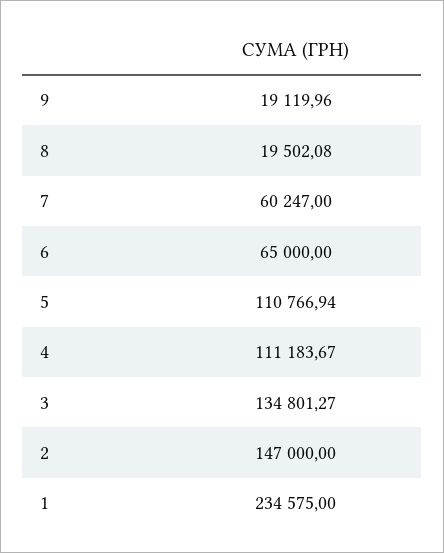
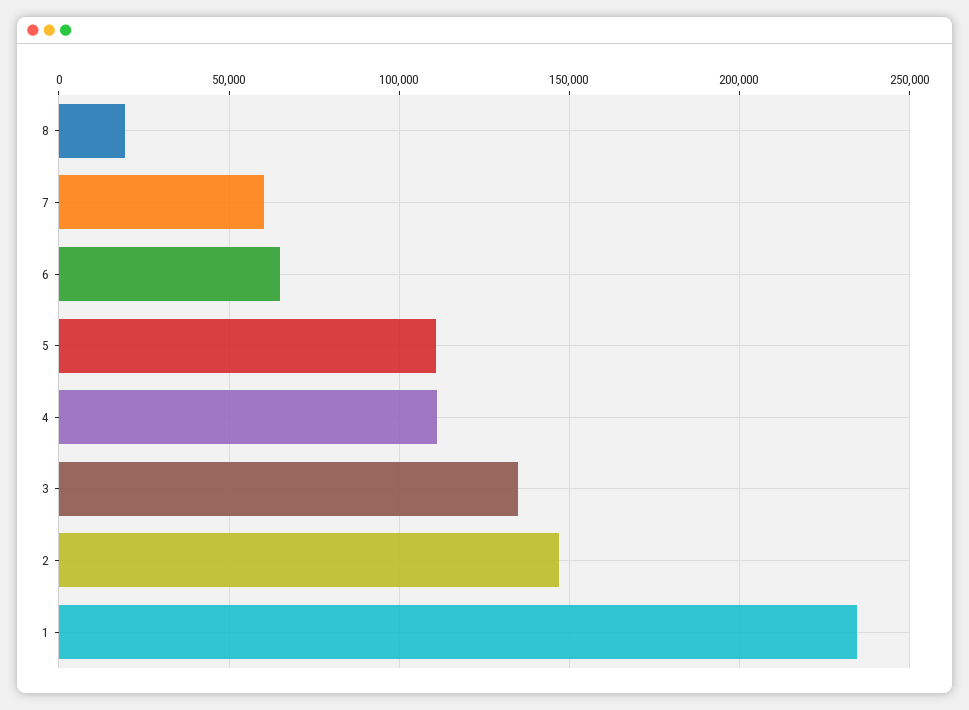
  {
-   "9": 19119.96,
    "8": 19502.08,
    "7": 60247,
    "6": 65000,
    "5": 110766.94,
    "4": 111183.67,
    "3": 134801.27,
    "2": 147000,
    "1": 234575
  }

